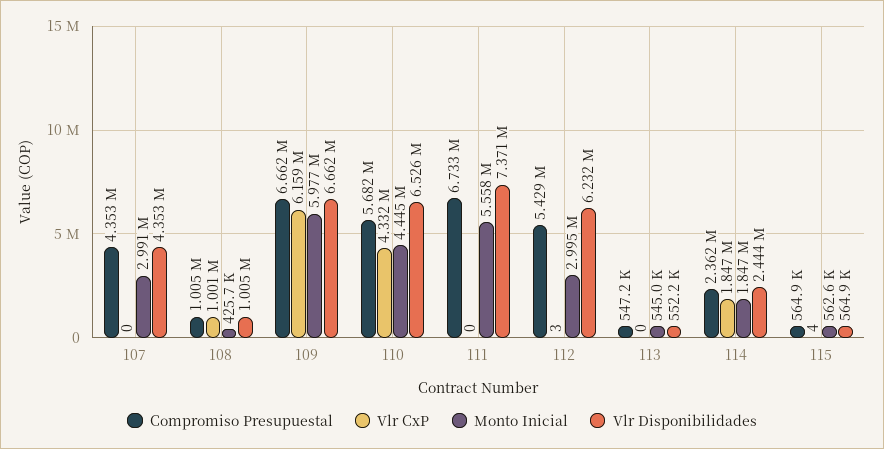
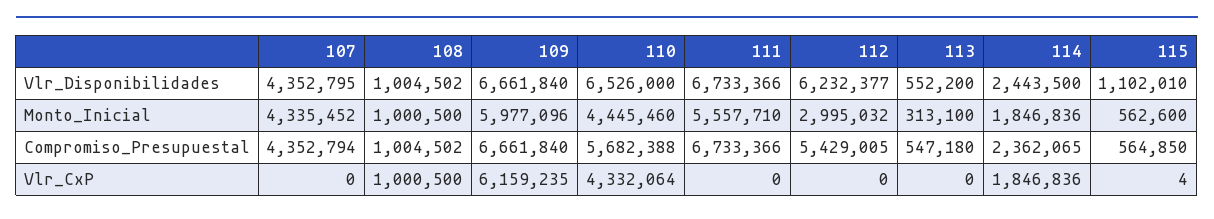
  {
    "Compromiso Presupuestal": {
      "107": 4352794,
      "108": 1004502,
      "109": 6661840,
      "110": 5682388,
      "111": 6733366,
      "112": 5429005,
      "113": 547180,
      "114": 2362065,
      "115": 564850
    },
    "Vlr CxP": {
      "107": 0,
      "108": 1000500,
      "109": 6159235,
      "110": 4332064,
      "111": 0,
-     "112": 3,
+     "112": 0,
      "113": 0,
      "114": 1846836,
      "115": 4
    },
    "Monto Inicial": {
-     "107": 2991000,
+     "107": 4335452,
-     "108": 425700,
+     "108": 1000500,
      "109": 5977096,
      "110": 4445460,
      "111": 5557710,
      "112": 2995032,
-     "113": 545000,
+     "113": 313100,
      "114": 1846836,
      "115": 562600
    },
    "Vlr Disponibilidades": {
      "107": 4352795,
      "108": 1004502,
      "109": 6661840,
      "110": 6526000,
-     "111": 7371000,
+     "111": 6733366,
      "112": 6232377,
      "113": 552200,
      "114": 2443500,
-     "115": 564900
+     "115": 1102010
    }
  }

